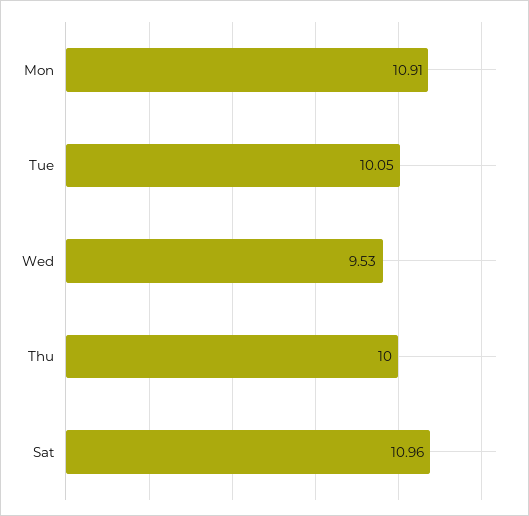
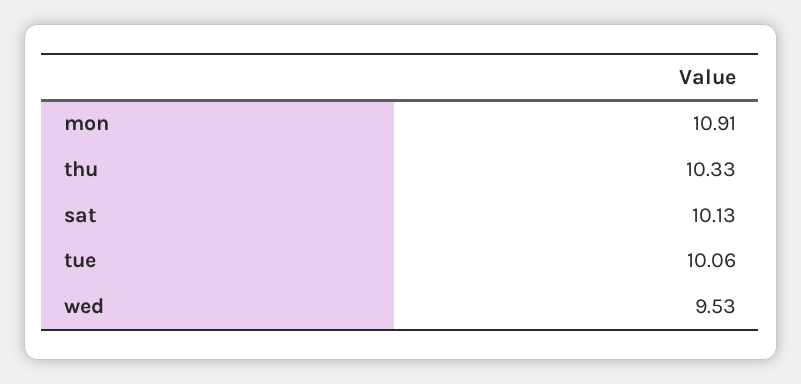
  {
    "Mon": 10.91,
-   "Tue": 10.05,
+   "Tue": 10.06,
    "Wed": 9.53,
-   "Thu": 10,
+   "Thu": 10.33,
-   "Sat": 10.96
+   "Sat": 10.13
  }

